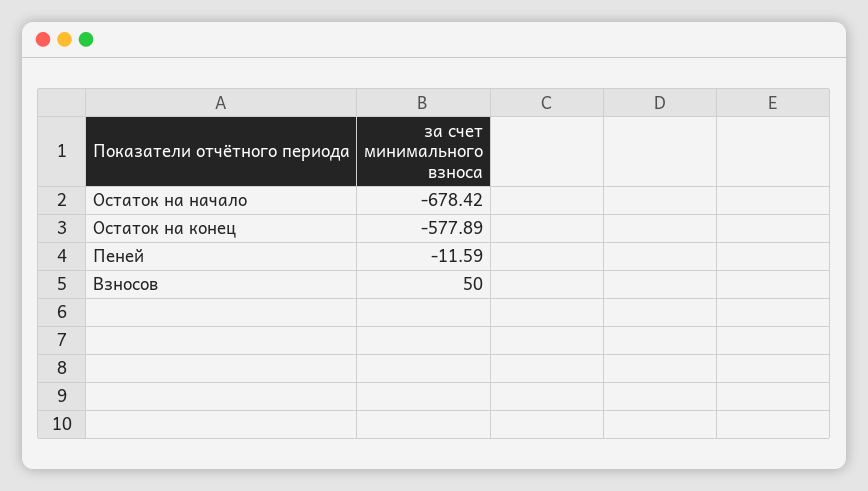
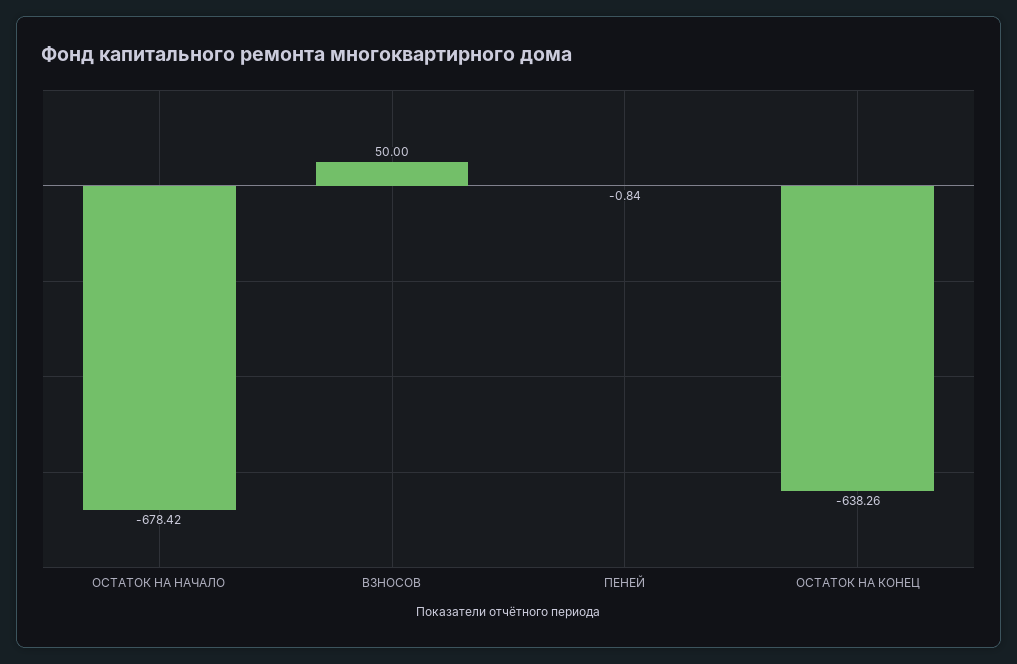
  {
    "Остаток на начало": -678.42,
-   "Остаток на конец": -577.89,
+   "Остаток на конец": -638.26,
-   "Пеней": -11.59,
+   "Пеней": -0.84,
    "Взносов": 50
  }

